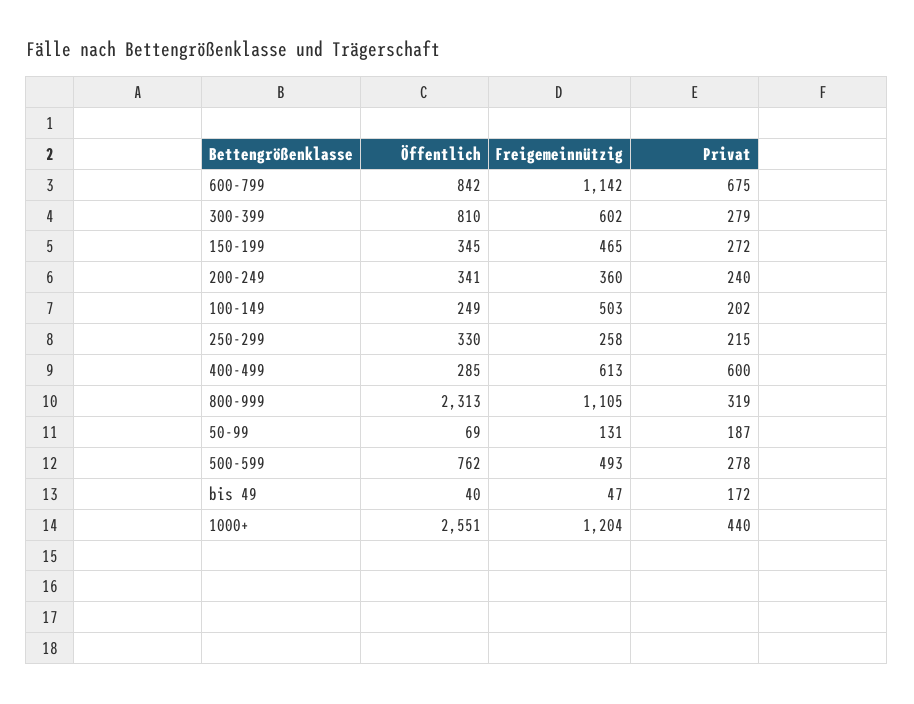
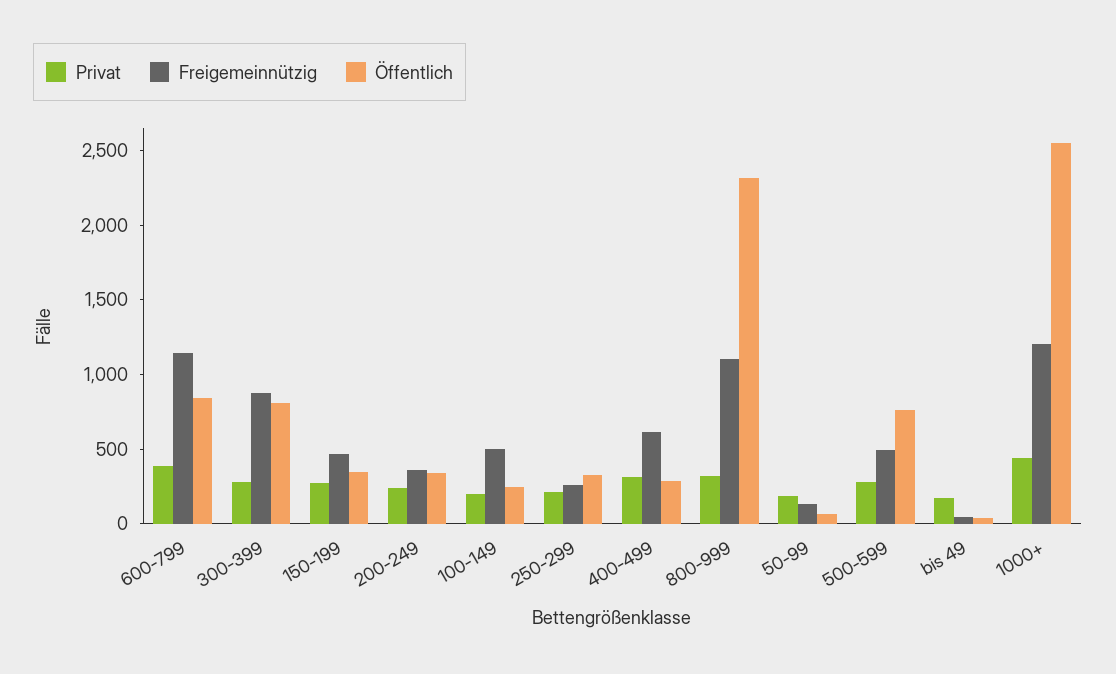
  {
    "Öffentlich": {
      "600-799": 842,
      "300-399": 810,
      "150-199": 345,
      "200-249": 341,
      "100-149": 249,
      "250-299": 330,
      "400-499": 285,
      "800-999": 2313,
      "50-99": 69,
      "500-599": 762,
      "bis 49": 40,
      "1000+": 2551
    },
    "Freigemeinnützig": {
      "600-799": 1142,
-     "300-399": 602,
+     "300-399": 900,
      "150-199": 465,
      "200-249": 360,
      "100-149": 503,
      "250-299": 258,
      "400-499": 613,
      "800-999": 1105,
      "50-99": 131,
      "500-599": 493,
      "bis 49": 47,
      "1000+": 1204
    },
    "Privat": {
-     "600-799": 675,
+     "600-799": 400,
      "300-399": 279,
      "150-199": 272,
      "200-249": 240,
      "100-149": 202,
      "250-299": 215,
-     "400-499": 600,
+     "400-499": 300,
      "800-999": 319,
      "50-99": 187,
      "500-599": 278,
      "bis 49": 172,
      "1000+": 440
    }
  }

